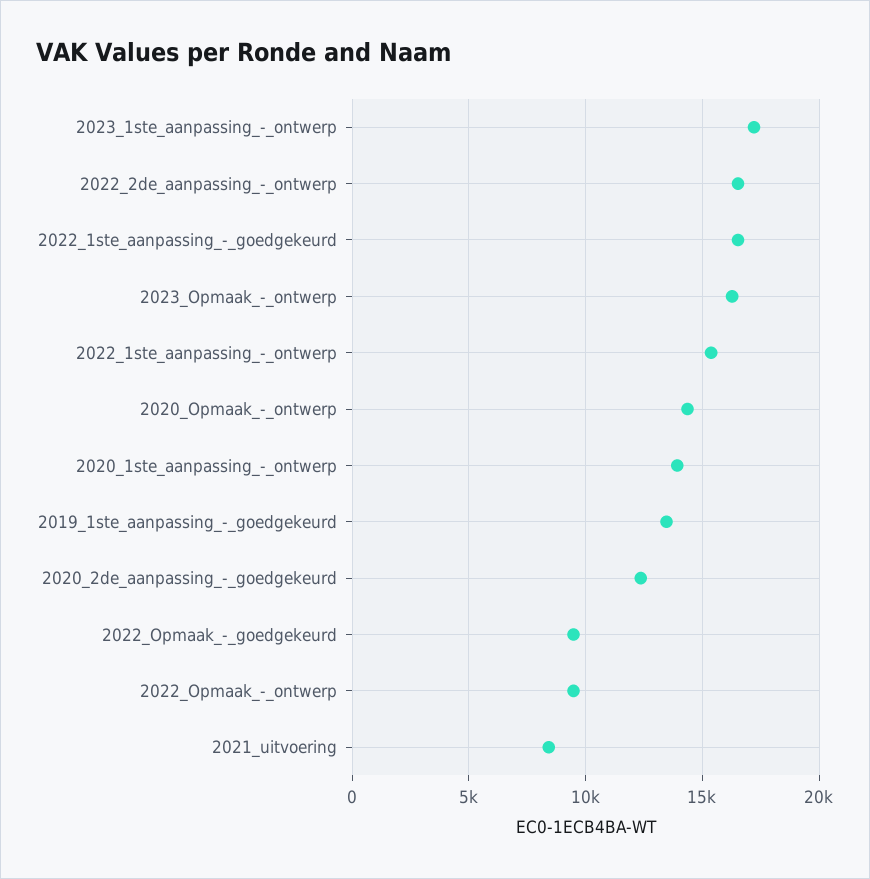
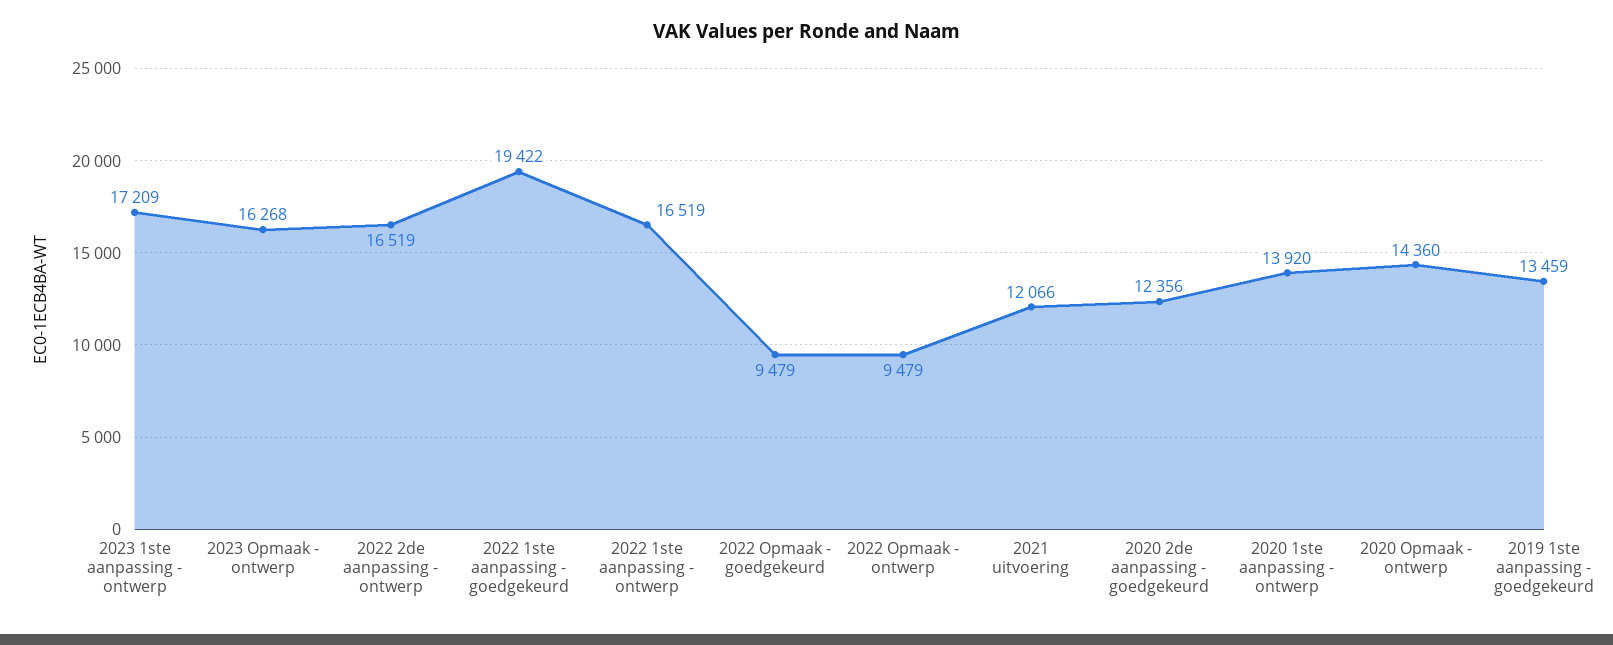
  {
    "2023_1ste_aanpassing_-_ontwerp": 17209,
    "2022_2de_aanpassing_-_ontwerp": 16519,
-   "2022_1ste_aanpassing_-_goedgekeurd": 16500,
+   "2022_1ste_aanpassing_-_goedgekeurd": 19422,
    "2023_Opmaak_-_ontwerp": 16268,
-   "2022_1ste_aanpassing_-_ontwerp": 15500,
+   "2022_1ste_aanpassing_-_ontwerp": 16519,
    "2020_Opmaak_-_ontwerp": 14360,
    "2020_1ste_aanpassing_-_ontwerp": 13920,
    "2019_1ste_aanpassing_-_goedgekeurd": 13459,
    "2020_2de_aanpassing_-_goedgekeurd": 12356,
    "2022_Opmaak_-_goedgekeurd": 9479,
    "2022_Opmaak_-_ontwerp": 9479,
-   "2021_uitvoering": 8500
+   "2021_uitvoering": 12066
  }

